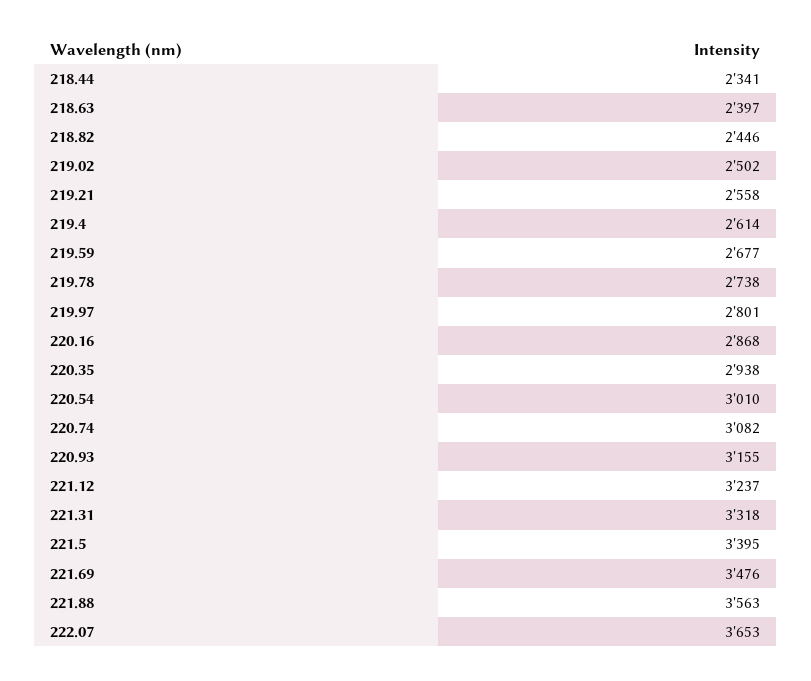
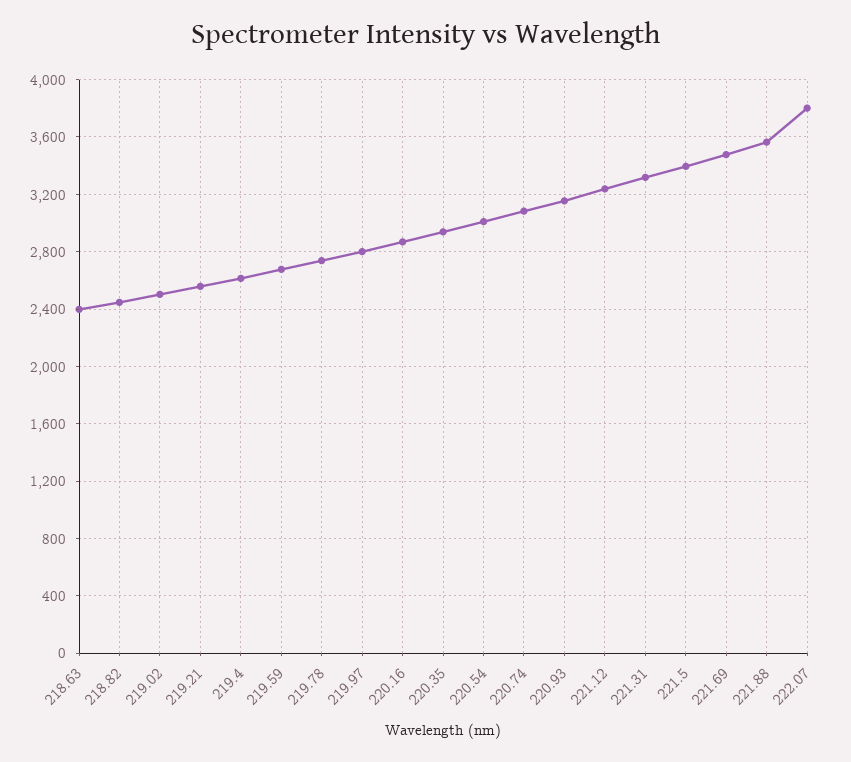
  {
-   "218.44": 2341,
    "218.63": 2397,
    "218.82": 2446,
    "219.02": 2502,
    "219.21": 2558,
    "219.4": 2614,
    "219.59": 2677,
    "219.78": 2738,
    "219.97": 2801,
    "220.16": 2868,
    "220.35": 2938,
    "220.54": 3010,
    "220.74": 3082,
    "220.93": 3155,
    "221.12": 3237,
    "221.31": 3318,
    "221.5": 3395,
    "221.69": 3476,
    "221.88": 3563,
-   "222.07": 3653
+   "222.07": 3800
  }

